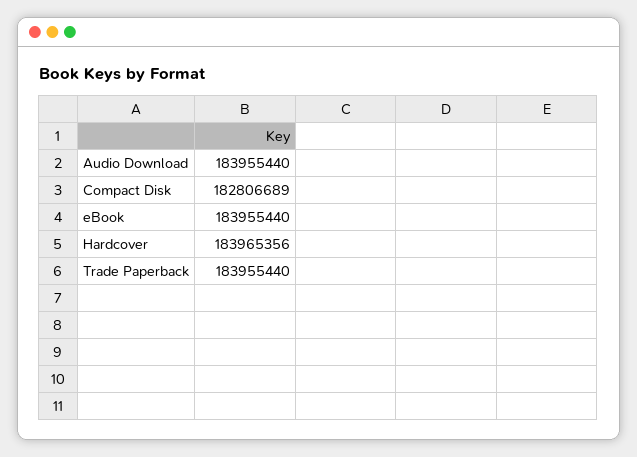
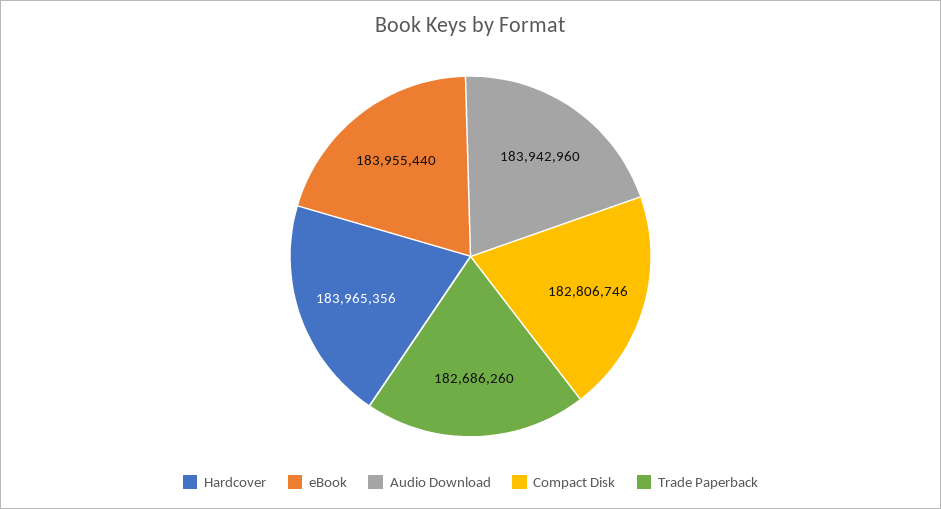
  {
-   "Audio Download": 183955440,
+   "Audio Download": 183942960,
-   "Compact Disk": 182806689,
+   "Compact Disk": 182806746,
    "eBook": 183955440,
    "Hardcover": 183965356,
-   "Trade Paperback": 183955440
+   "Trade Paperback": 182686260
  }

